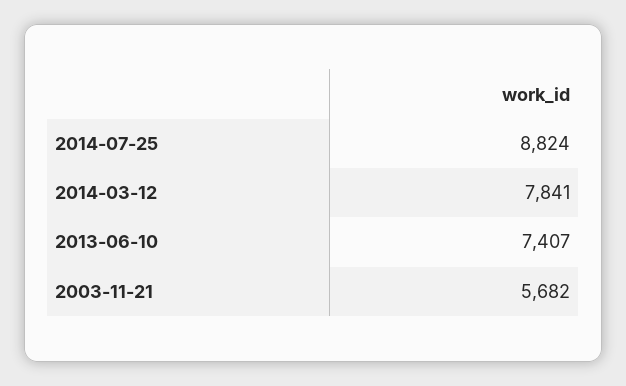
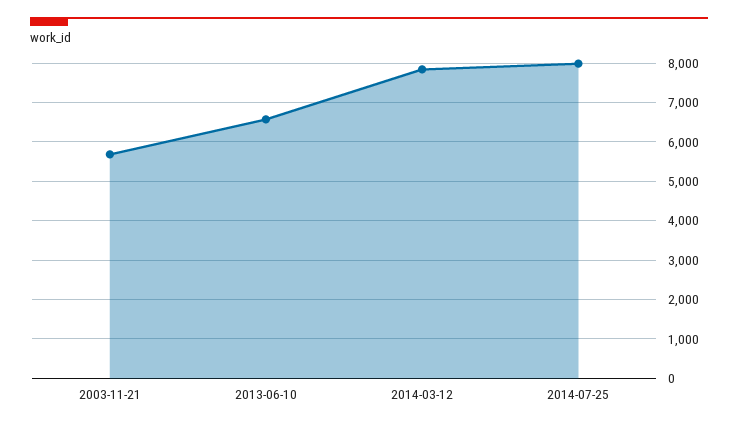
  {
-   "2014-07-25": 8824,
+   "2014-07-25": 8000,
    "2014-03-12": 7841,
-   "2013-06-10": 7407,
+   "2013-06-10": 6600,
    "2003-11-21": 5682
  }

